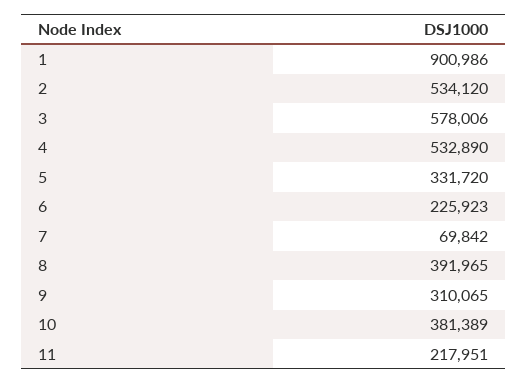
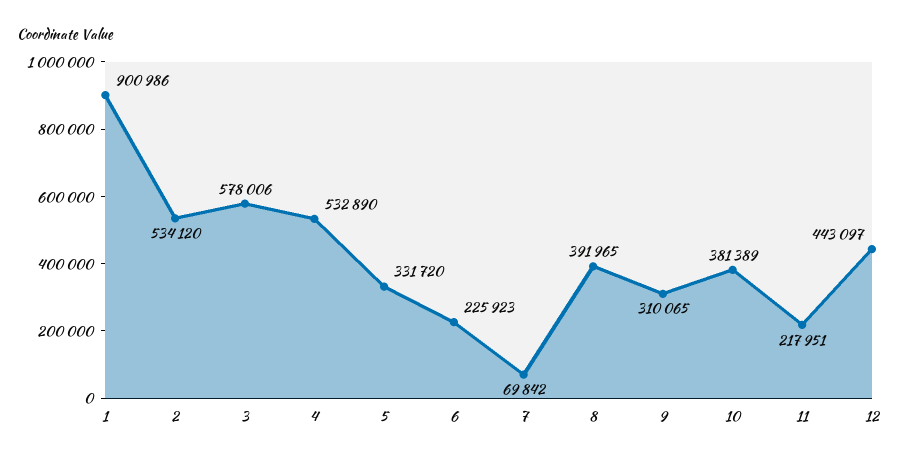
  {
    "1": 900986,
    "2": 534120,
    "3": 578006,
    "4": 532890,
    "5": 331720,
    "6": 225923,
    "7": 69842,
    "8": 391965,
    "9": 310065,
    "10": 381389,
-   "11": 217951
+   "11": 217951,
+   "12": 443097
  }

